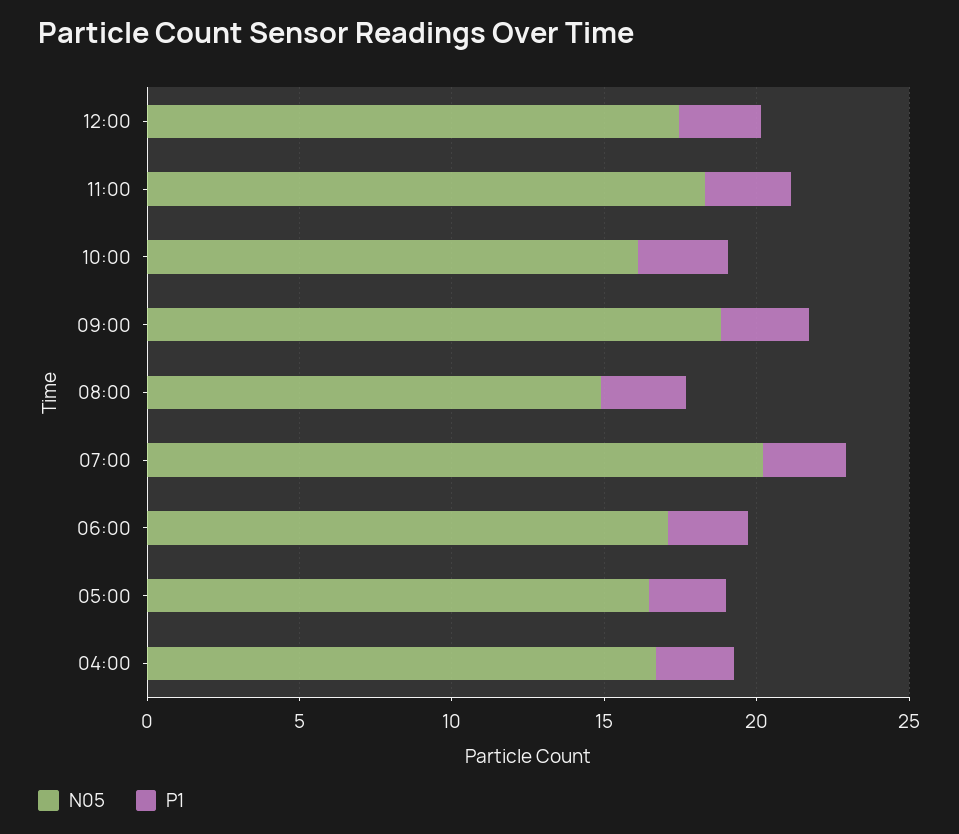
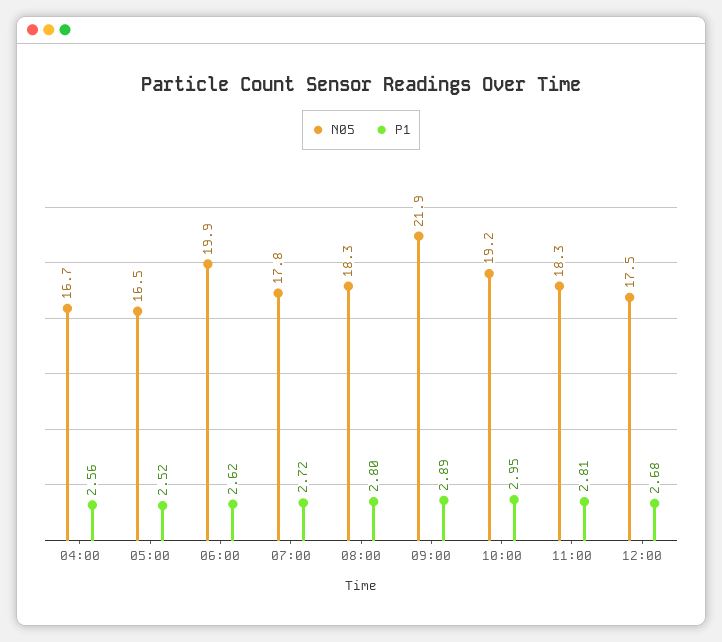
  {
    "N05": {
      "12:00": 17.5,
      "11:00": 18.3,
-     "10:00": 16,
+     "10:00": 19.2,
-     "09:00": 19,
+     "09:00": 21.9,
-     "08:00": 15,
+     "08:00": 18.3,
-     "07:00": 20,
+     "07:00": 17.8,
-     "06:00": 17,
+     "06:00": 19.9,
      "05:00": 16.5,
      "04:00": 16.7
    },
    "P1": {
      "12:00": 2.68,
      "11:00": 2.81,
      "10:00": 2.95,
      "09:00": 2.89,
      "08:00": 2.8,
      "07:00": 2.72,
      "06:00": 2.62,
      "05:00": 2.52,
      "04:00": 2.56
    }
  }

